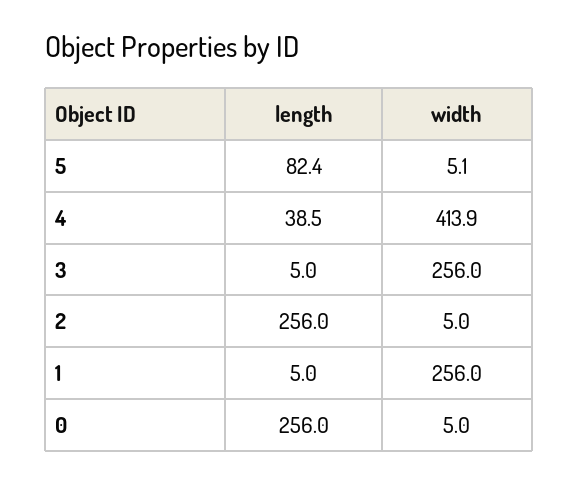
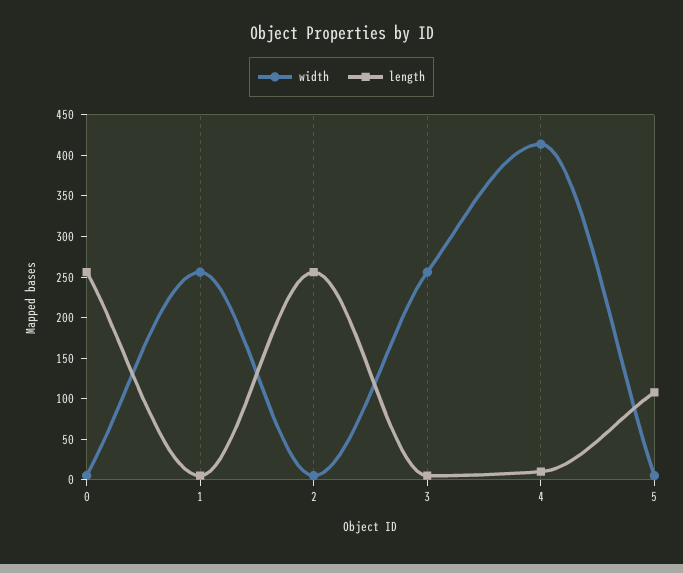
  {
    "length": {
-     "5": 82.4,
+     "5": 110,
-     "4": 38.5,
+     "4": 10,
      "3": 5,
      "2": 256,
      "1": 5,
      "0": 256
    },
    "width": {
      "5": 5.1,
      "4": 413.9,
      "3": 256,
      "2": 5,
      "1": 256,
      "0": 5
    }
  }

